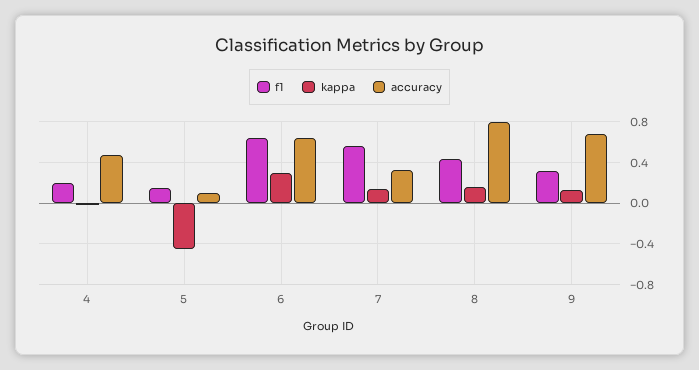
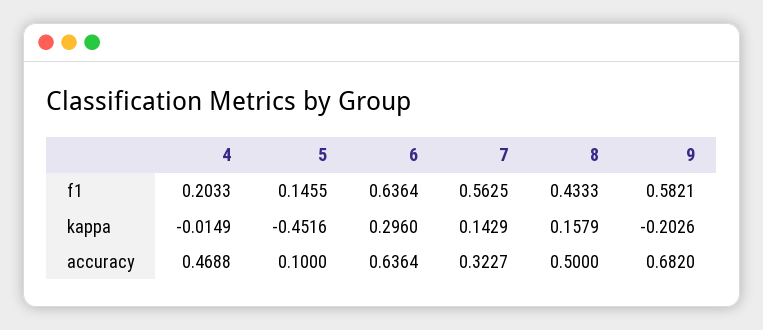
  {
    "f1": {
      "4": 0.2033,
      "5": 0.1455,
      "6": 0.6364,
      "7": 0.5625,
      "8": 0.4333,
-     "9": 0.3
+     "9": 0.5821
    },
    "kappa": {
      "4": -0.0149,
      "5": -0.4516,
      "6": 0.296,
      "7": 0.1429,
      "8": 0.1579,
-     "9": 0.1
+     "9": -0.2026
    },
    "accuracy": {
      "4": 0.4688,
      "5": 0.1,
      "6": 0.6364,
      "7": 0.3227,
-     "8": 0.8,
+     "8": 0.5,
      "9": 0.682
    }
  }

